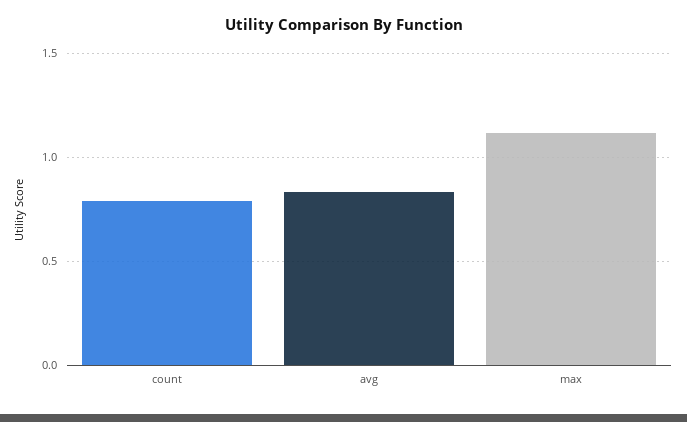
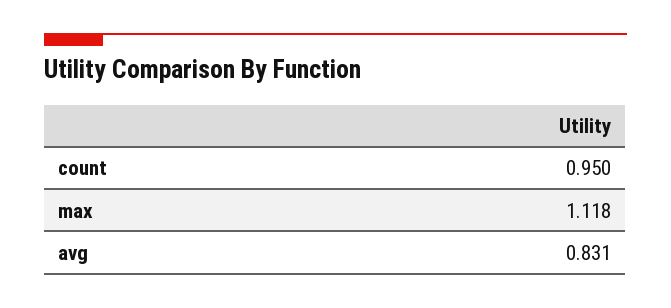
  {
-   "count": 0.8,
+   "count": 0.95,
    "avg": 0.831,
    "max": 1.118
  }

